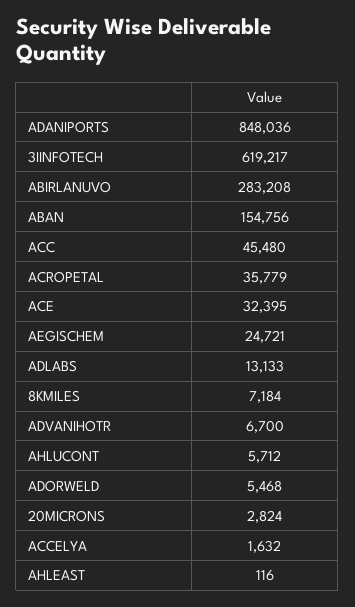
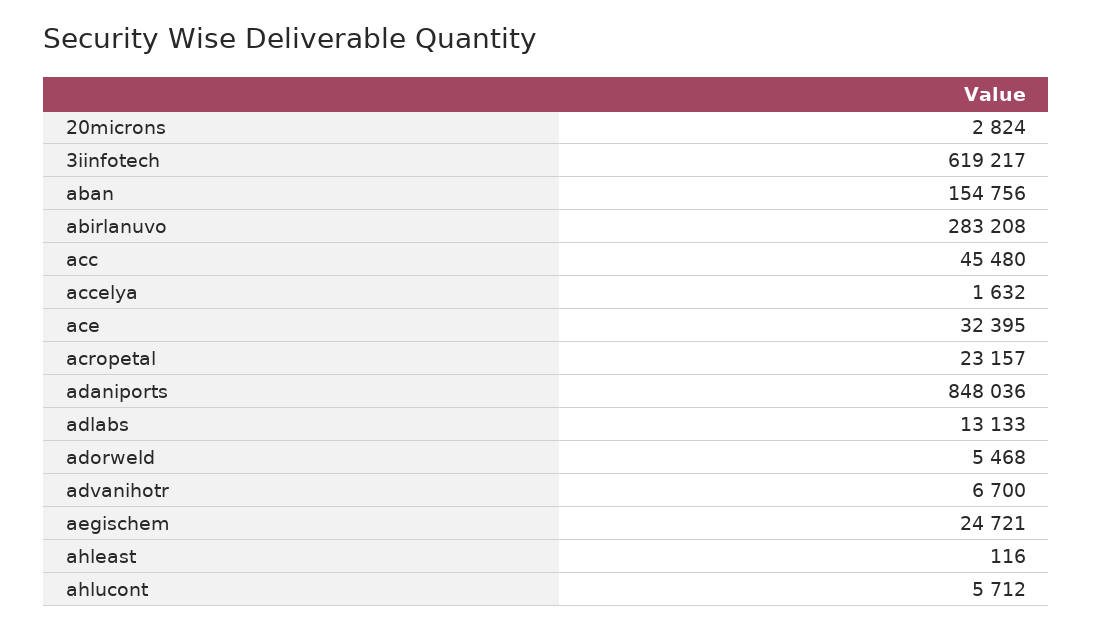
  {
    "ADANIPORTS": 848036,
    "3IINFOTECH": 619217,
    "ABIRLANUVO": 283208,
    "ABAN": 154756,
    "ACC": 45480,
-   "ACROPETAL": 35779,
+   "ACROPETAL": 23157,
    "ACE": 32395,
    "AEGISCHEM": 24721,
    "ADLABS": 13133,
-   "8KMILES": 7184,
    "ADVANIHOTR": 6700,
    "AHLUCONT": 5712,
    "ADORWELD": 5468,
    "20MICRONS": 2824,
    "ACCELYA": 1632,
    "AHLEAST": 116
  }

